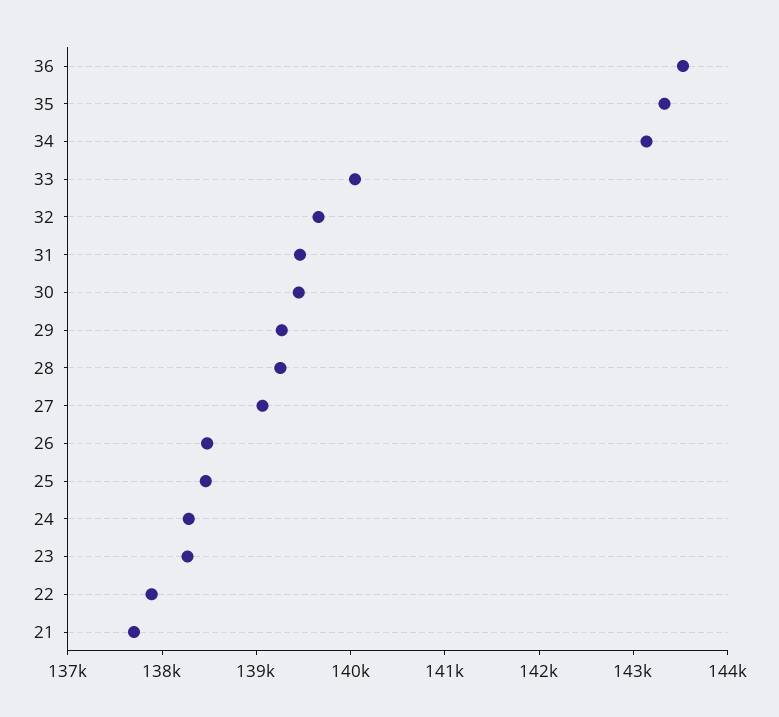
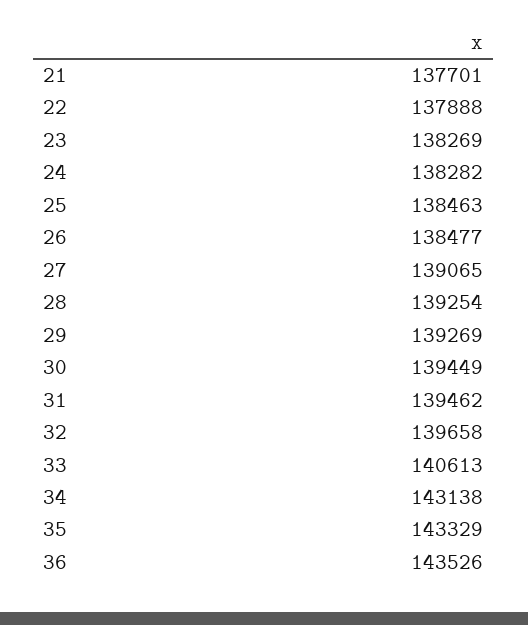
  {
    "36": 143526,
    "35": 143329,
    "34": 143138,
-   "33": 140000,
+   "33": 140613,
    "32": 139658,
    "31": 139462,
    "30": 139449,
    "29": 139269,
    "28": 139254,
    "27": 139065,
    "26": 138477,
    "25": 138463,
    "24": 138282,
    "23": 138269,
    "22": 137888,
    "21": 137701
  }

